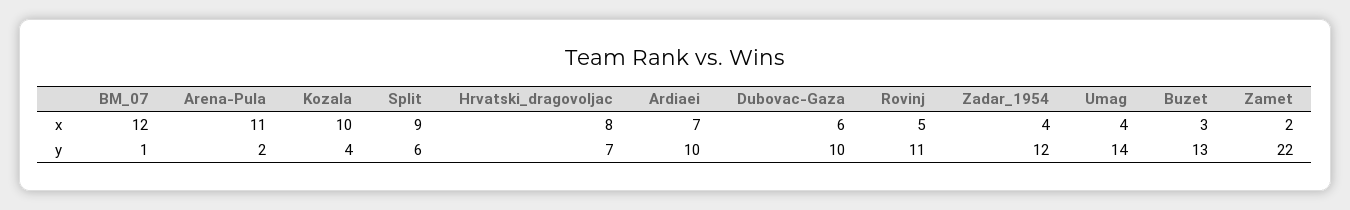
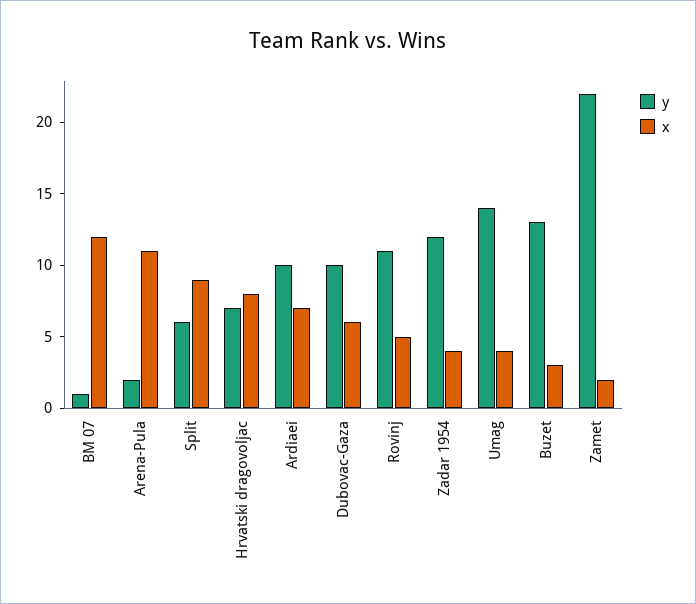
  {
    "x": {
      "BM_07": 12,
      "Arena-Pula": 11,
-     "Kozala": 10,
      "Split": 9,
      "Hrvatski_dragovoljac": 8,
      "Ardiaei": 7,
      "Dubovac-Gaza": 6,
      "Rovinj": 5,
      "Zadar_1954": 4,
      "Umag": 4,
      "Buzet": 3,
      "Zamet": 2
    },
    "y": {
      "BM_07": 1,
      "Arena-Pula": 2,
-     "Kozala": 4,
      "Split": 6,
      "Hrvatski_dragovoljac": 7,
      "Ardiaei": 10,
      "Dubovac-Gaza": 10,
      "Rovinj": 11,
      "Zadar_1954": 12,
      "Umag": 14,
      "Buzet": 13,
      "Zamet": 22
    }
  }

